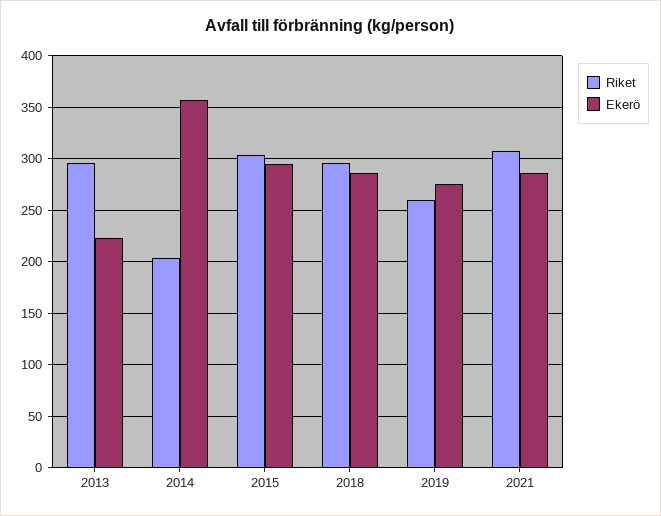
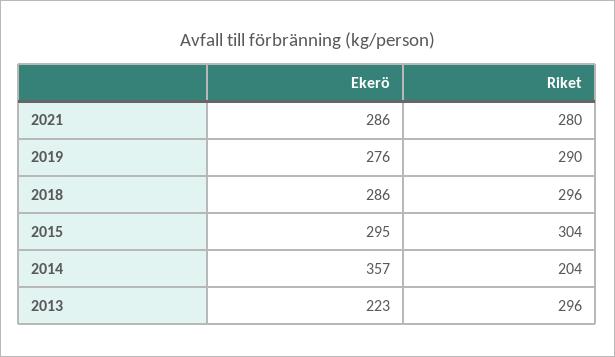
  {
    "Riket": {
      "2013": 296,
      "2014": 204,
      "2015": 304,
      "2018": 296,
-     "2019": 260,
+     "2019": 290,
-     "2021": 310
+     "2021": 280
    },
    "Ekerö": {
      "2013": 223,
      "2014": 357,
      "2015": 295,
      "2018": 286,
      "2019": 276,
      "2021": 286
    }
  }

